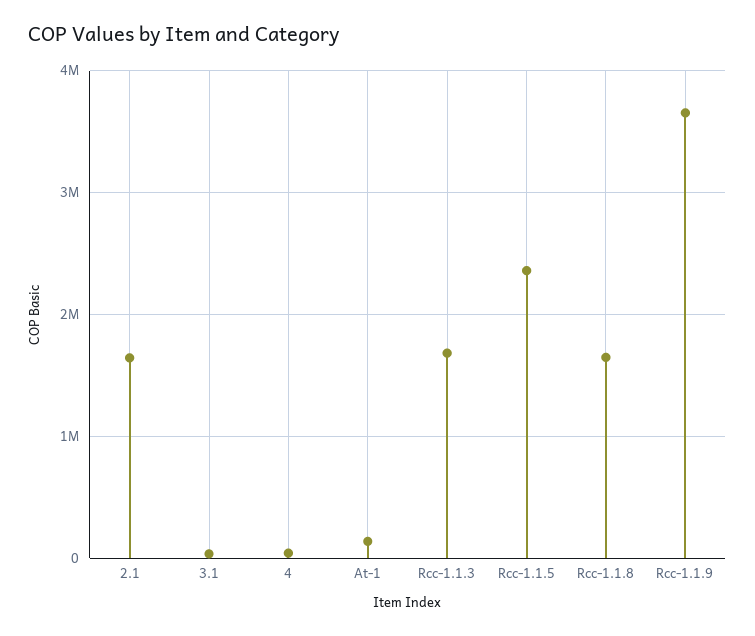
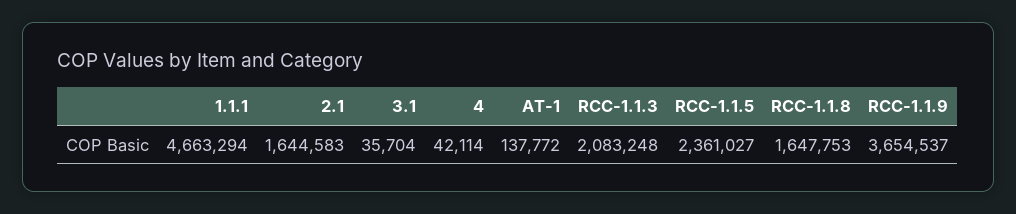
  {
    "2.1": 1644583,
    "3.1": 35704,
    "4": 42114,
    "At-1": 137772,
-   "Rcc-1.1.3": 1700000,
+   "Rcc-1.1.3": 2083248,
    "Rcc-1.1.5": 2361027,
    "Rcc-1.1.8": 1647753,
-   "Rcc-1.1.9": 3654537
+   "Rcc-1.1.9": 3654537,
+   "1.1.1": 4663294
  }

